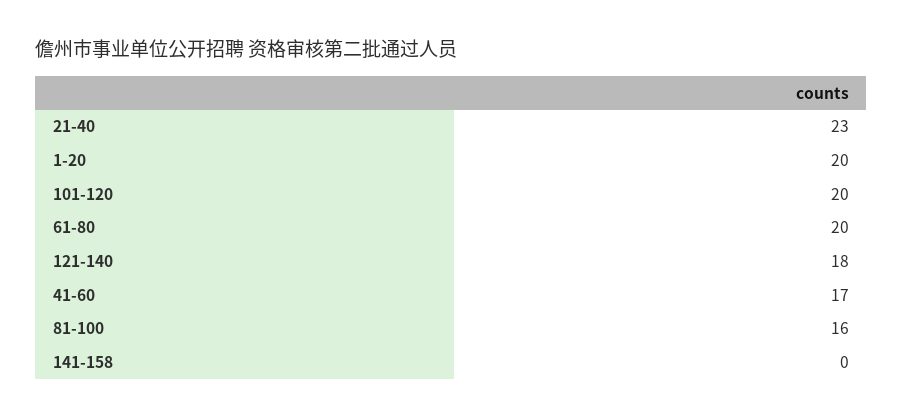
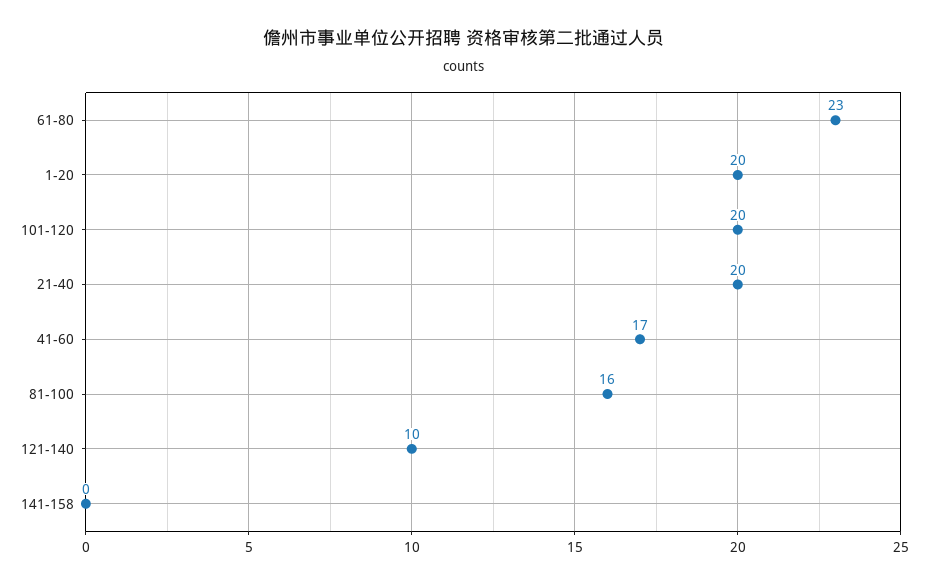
  {
-   "21-40": 23,
+   "21-40": 20,
    "1-20": 20,
    "101-120": 20,
-   "61-80": 20,
+   "61-80": 23,
-   "121-140": 18,
+   "121-140": 10,
    "41-60": 17,
    "81-100": 16,
    "141-158": 0
  }

